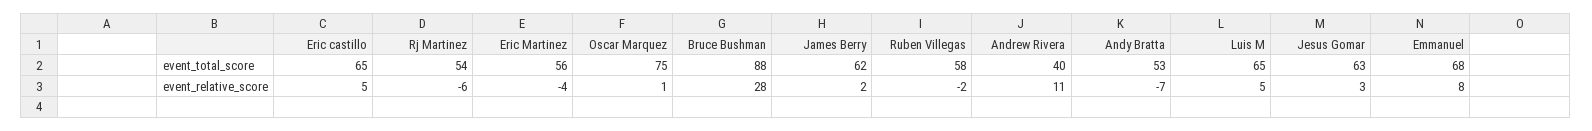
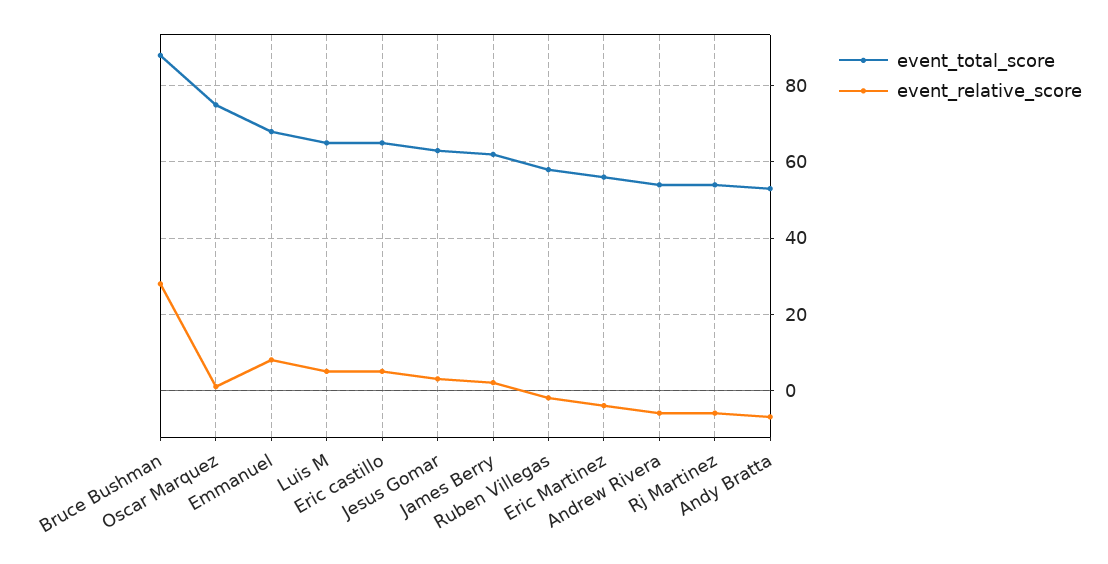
  {
    "event_total_score": {
      "Eric castillo": 65,
      "Rj Martinez": 54,
      "Eric Martinez": 56,
      "Oscar Marquez": 75,
      "Bruce Bushman": 88,
      "James Berry": 62,
      "Ruben Villegas": 58,
-     "Andrew Rivera": 40,
+     "Andrew Rivera": 55,
      "Andy Bratta": 53,
      "Luis M": 65,
      "Jesus Gomar": 63,
      "Emmanuel": 68
    },
    "event_relative_score": {
      "Eric castillo": 5,
      "Rj Martinez": -6,
      "Eric Martinez": -4,
      "Oscar Marquez": 1,
      "Bruce Bushman": 28,
      "James Berry": 2,
      "Ruben Villegas": -2,
-     "Andrew Rivera": 11,
+     "Andrew Rivera": -5,
      "Andy Bratta": -7,
      "Luis M": 5,
      "Jesus Gomar": 3,
      "Emmanuel": 8
    }
  }

